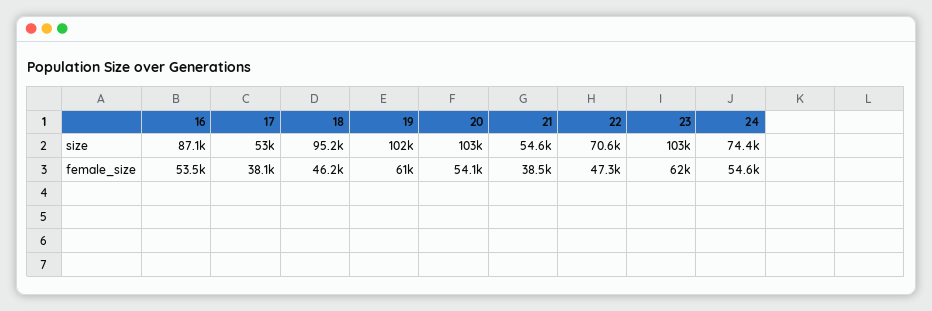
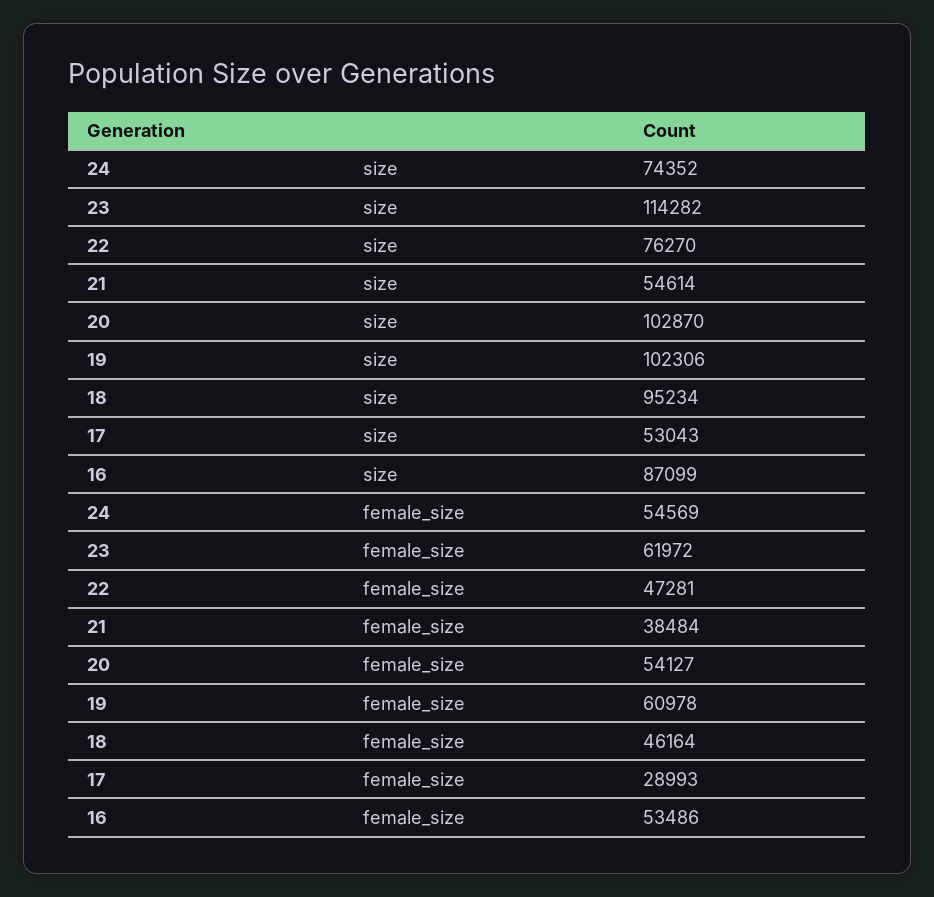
  {
    "16": {
      "size": 87099,
      "female_size": 53486
    },
    "17": {
      "size": 53043,
-     "female_size": 38100
+     "female_size": 28993
    },
    "18": {
      "size": 95234,
      "female_size": 46164
    },
    "19": {
      "size": 102306,
      "female_size": 60978
    },
    "20": {
      "size": 102870,
      "female_size": 54127
    },
    "21": {
      "size": 54614,
      "female_size": 38484
    },
    "22": {
-     "size": 70600,
+     "size": 76270,
      "female_size": 47281
    },
    "23": {
-     "size": 103000,
+     "size": 114282,
      "female_size": 61972
    },
    "24": {
      "size": 74352,
      "female_size": 54569
    }
  }

